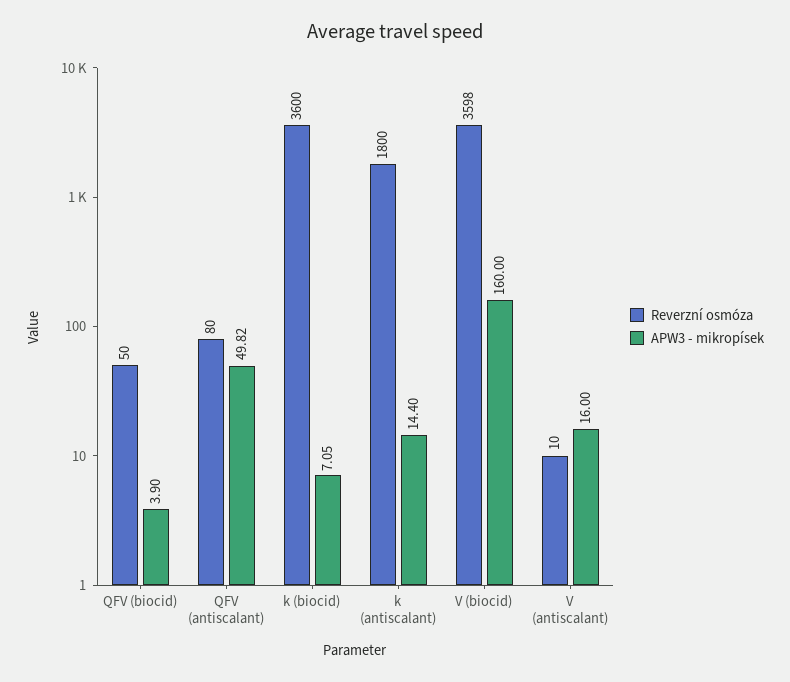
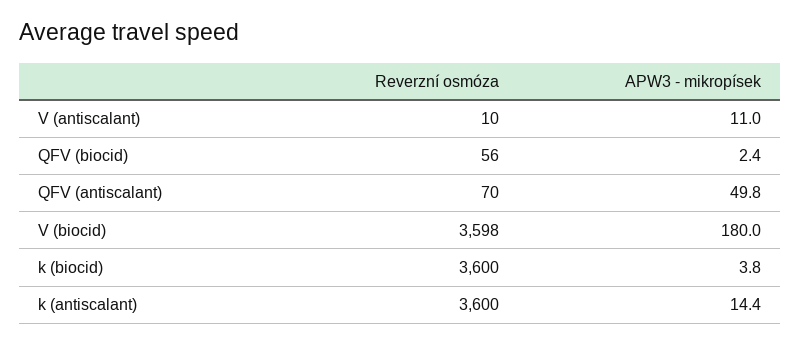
  {
    "Reverzní osmóza": {
-     "QFV (biocid)": 50,
+     "QFV (biocid)": 56,
-     "QFV (antiscalant)": 80,
+     "QFV (antiscalant)": 70,
      "k (biocid)": 3600,
-     "k (antiscalant)": 1800,
+     "k (antiscalant)": 3600,
      "V (biocid)": 3598,
      "V (antiscalant)": 10
    },
    "APW3 - mikropísek": {
-     "QFV (biocid)": 3.9,
+     "QFV (biocid)": 2.4,
      "QFV (antiscalant)": 49.82,
-     "k (biocid)": 7.05,
+     "k (biocid)": 3.8,
      "k (antiscalant)": 14.4,
-     "V (biocid)": 160,
+     "V (biocid)": 180,
-     "V (antiscalant)": 16
+     "V (antiscalant)": 11
    }
  }

